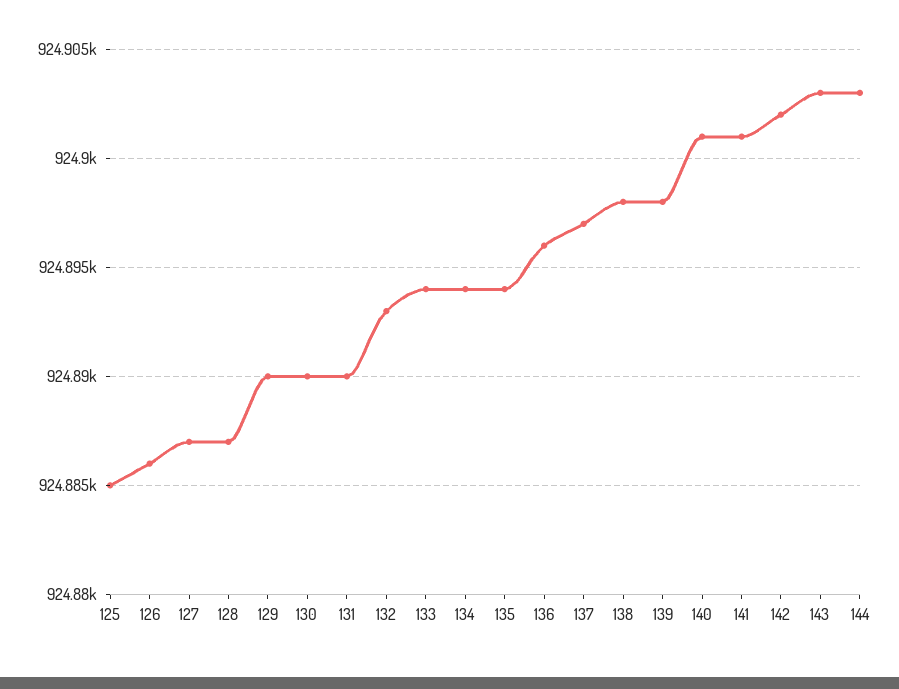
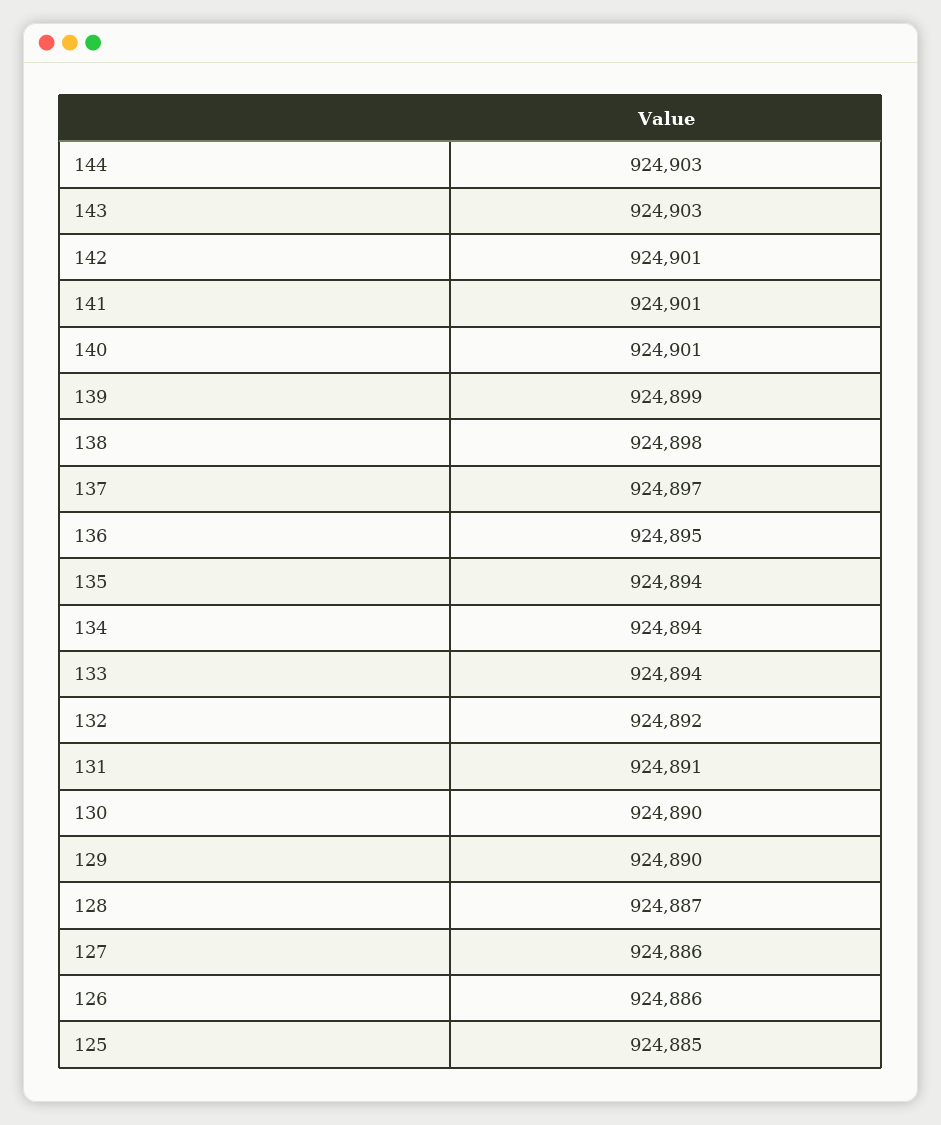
  {
    "125": 924885,
    "126": 924886,
-   "127": 924887,
+   "127": 924886,
    "128": 924887,
    "129": 924890,
    "130": 924890,
-   "131": 924890,
+   "131": 924891,
-   "132": 924893,
+   "132": 924892,
    "133": 924894,
    "134": 924894,
    "135": 924894,
-   "136": 924896,
+   "136": 924895,
    "137": 924897,
    "138": 924898,
-   "139": 924898,
+   "139": 924899,
    "140": 924901,
    "141": 924901,
-   "142": 924902,
+   "142": 924901,
    "143": 924903,
    "144": 924903
  }

